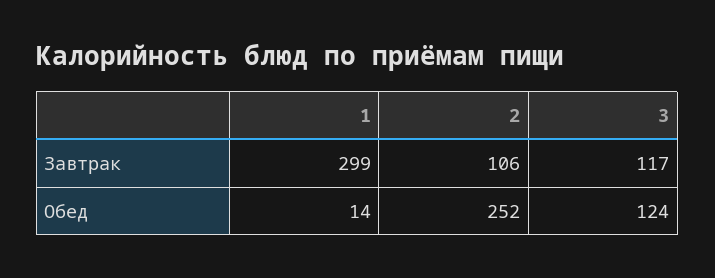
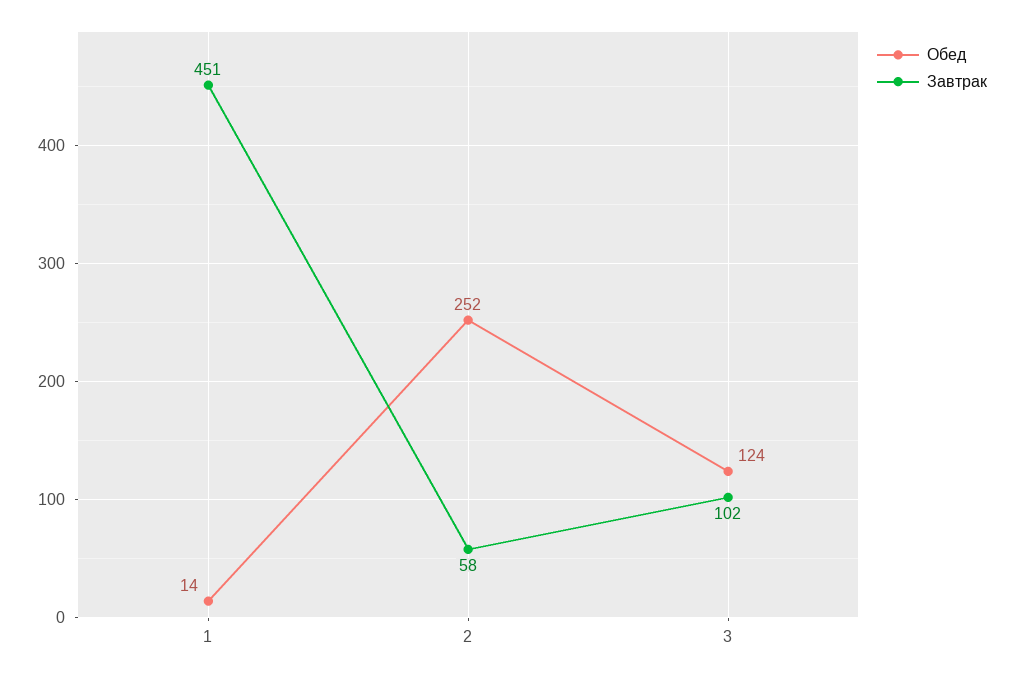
  {
    "Завтрак": {
-     "1": 299,
+     "1": 451,
-     "2": 106,
+     "2": 58,
-     "3": 117
+     "3": 102
    },
    "Обед": {
      "1": 14,
      "2": 252,
      "3": 124
    }
  }

